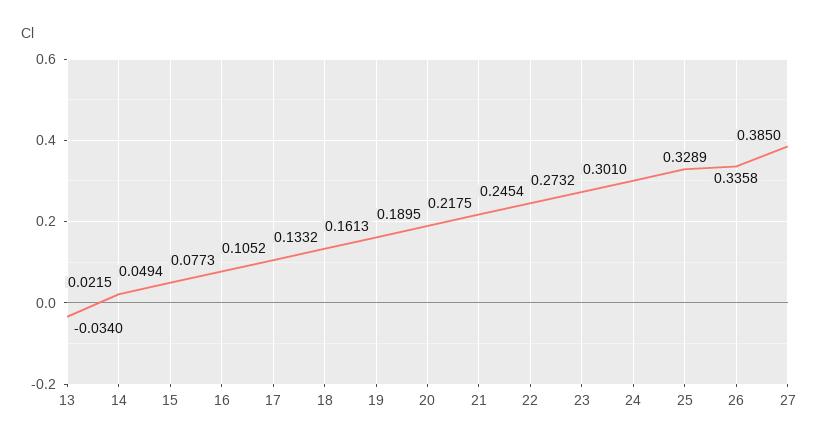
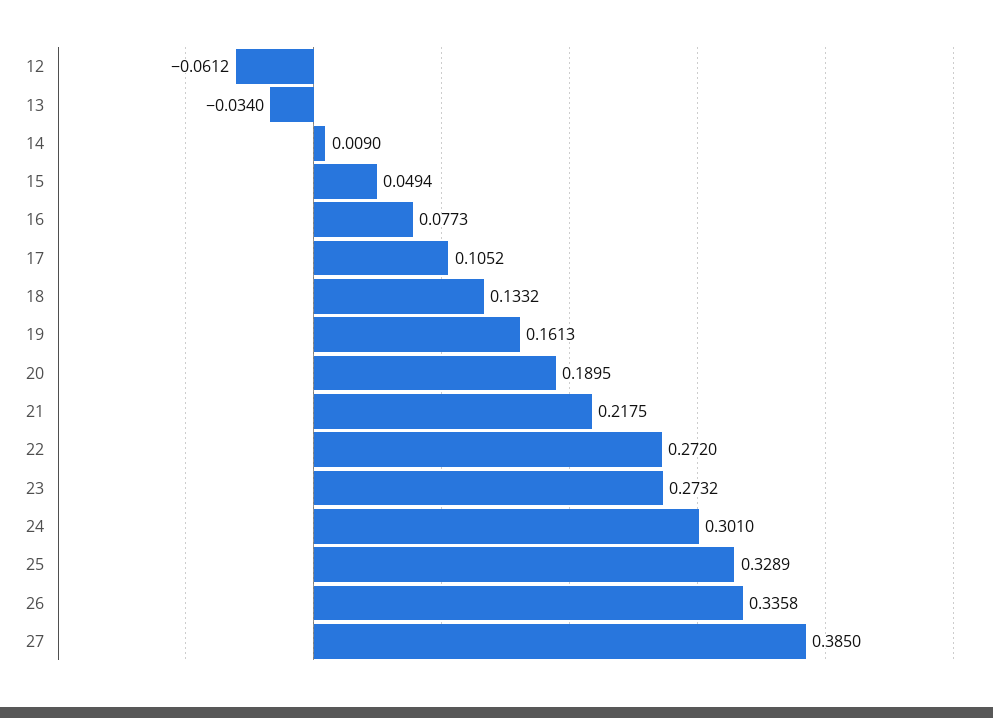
  {
    "13": -0.034,
-   "14": 0.0215,
+   "14": 0.009,
    "15": 0.0494,
    "16": 0.0773,
    "17": 0.1052,
    "18": 0.1332,
    "19": 0.1613,
    "20": 0.1895,
    "21": 0.2175,
-   "22": 0.2454,
+   "22": 0.272,
    "23": 0.2732,
    "24": 0.301,
    "25": 0.3289,
    "26": 0.3358,
-   "27": 0.385
+   "27": 0.385,
+   "12": -0.0612
  }

